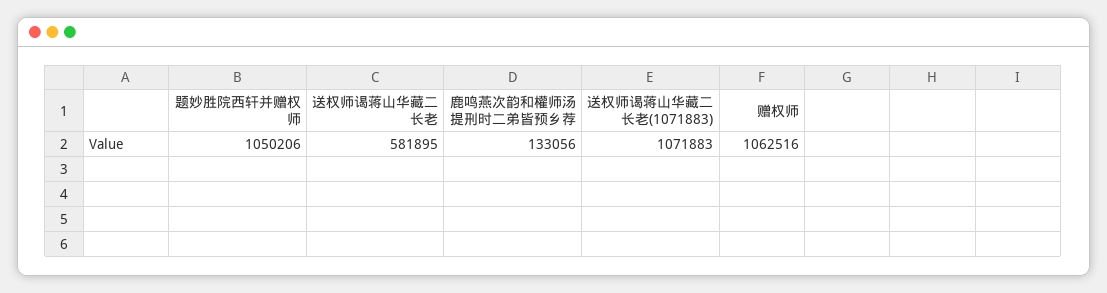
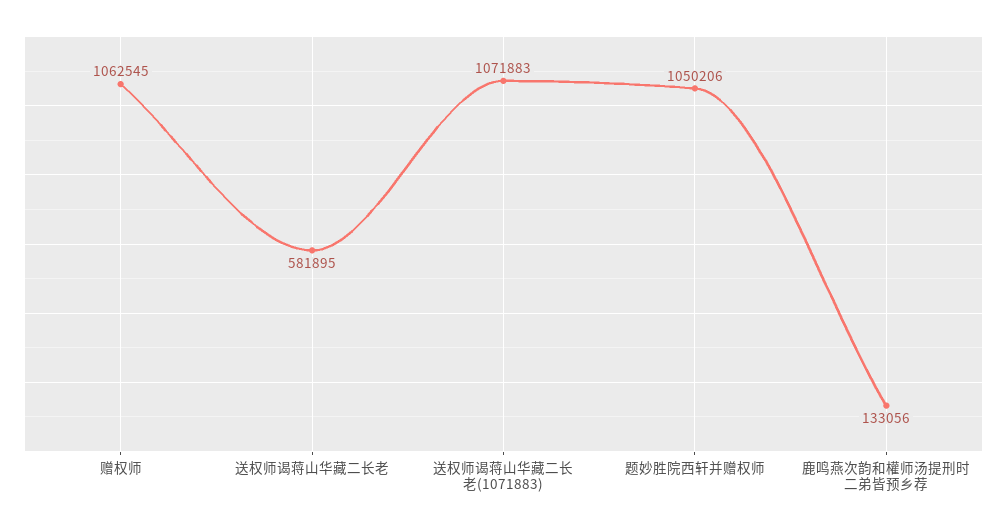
  {
    "题妙胜院西轩并赠权师": 1050206,
    "送权师谒蒋山华藏二长老": 581895,
    "鹿鸣燕次韵和權师汤提刑时二弟皆预乡荐": 133056,
    "送权师谒蒋山华藏二长老(1071883)": 1071883,
-   "赠权师": 1062516
+   "赠权师": 1062545
  }

